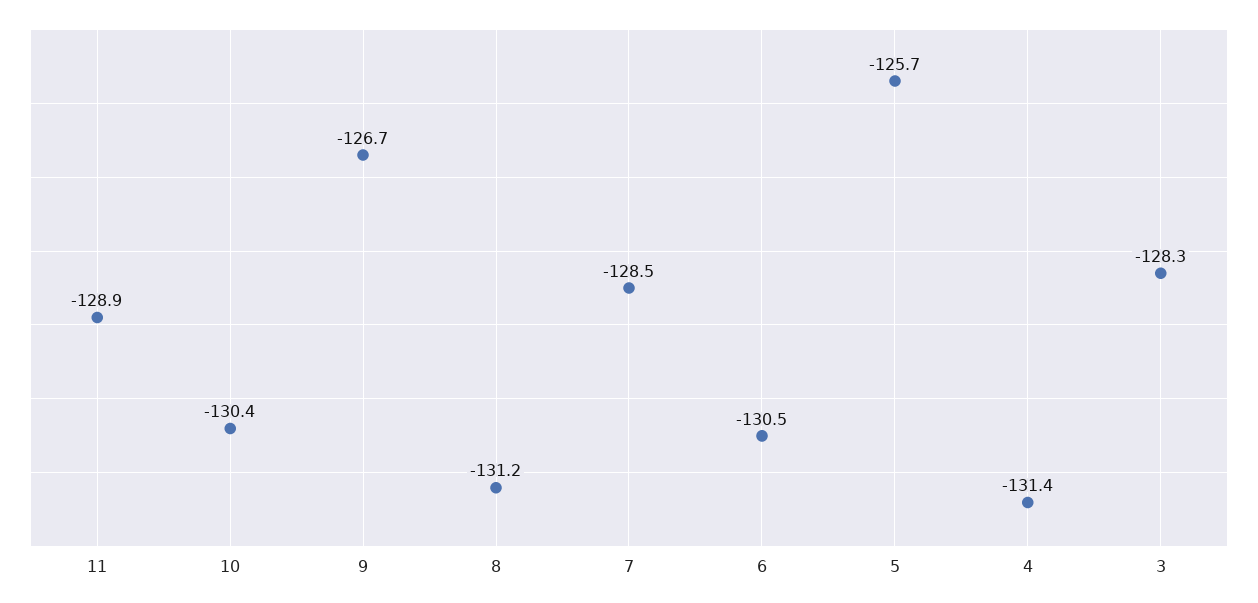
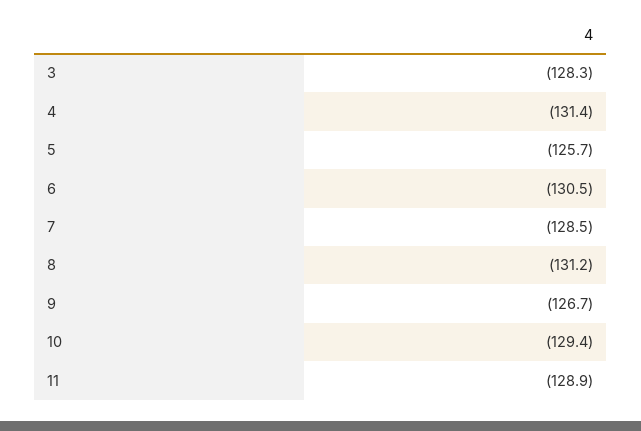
  {
    "11": -128.9,
-   "10": -130.4,
+   "10": -129.4,
    "9": -126.7,
    "8": -131.2,
    "7": -128.5,
    "6": -130.5,
    "5": -125.7,
    "4": -131.4,
    "3": -128.3
  }

